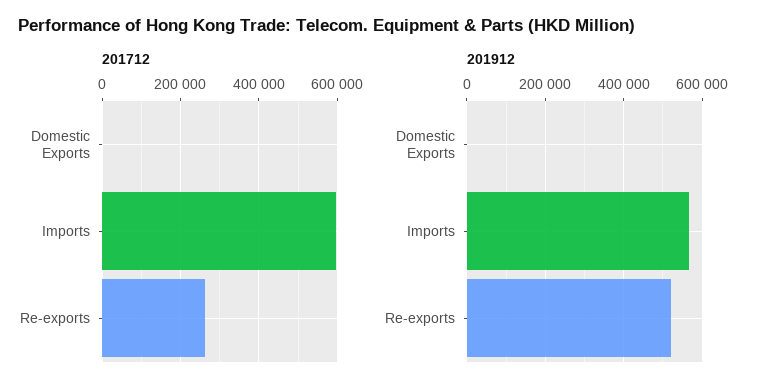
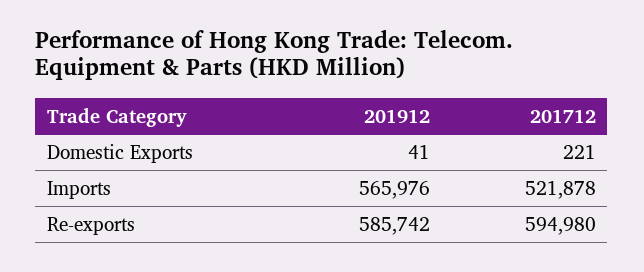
  {
    "201712": {
      "Domestic Exports": 221,
-     "Imports": 600000,
+     "Imports": 521878,
-     "Re-exports": 260000
+     "Re-exports": 594980
    },
    "201912": {
      "Domestic Exports": 41,
      "Imports": 565976,
-     "Re-exports": 520000
+     "Re-exports": 585742
    }
  }

